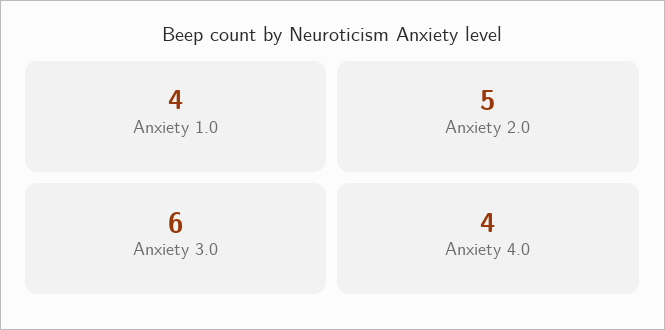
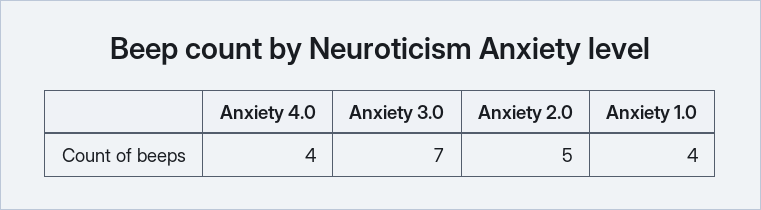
  {
    "Anxiety 1.0": 4,
    "Anxiety 2.0": 5,
-   "Anxiety 3.0": 6,
+   "Anxiety 3.0": 7,
    "Anxiety 4.0": 4
  }

